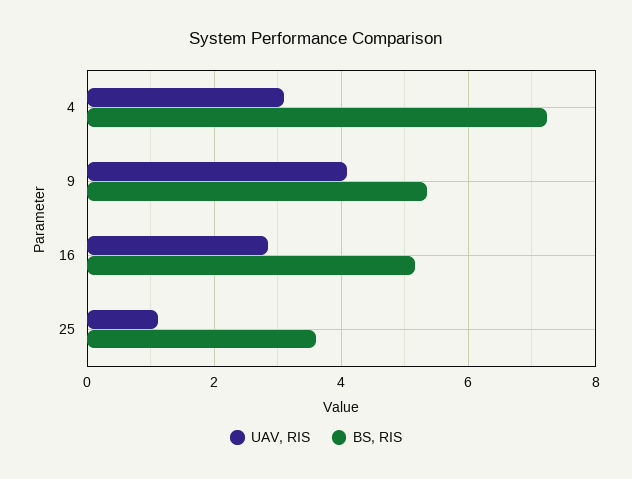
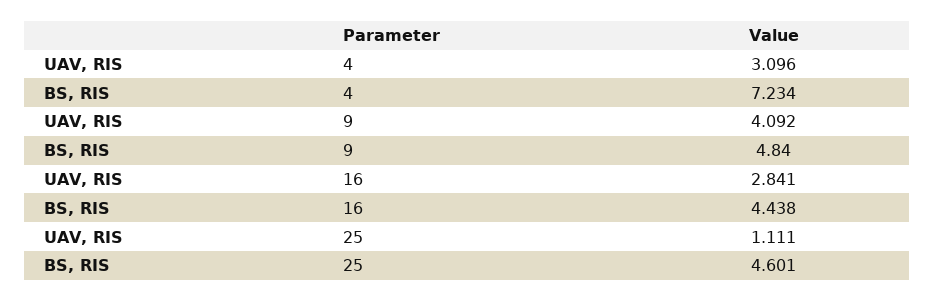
  {
    "UAV, RIS": {
      "4": 3.096,
      "9": 4.092,
      "16": 2.841,
      "25": 1.111
    },
    "BS, RIS": {
      "4": 7.234,
-     "9": 5.4,
+     "9": 4.84,
-     "16": 5.2,
+     "16": 4.438,
-     "25": 3.6
+     "25": 4.601
    }
  }

